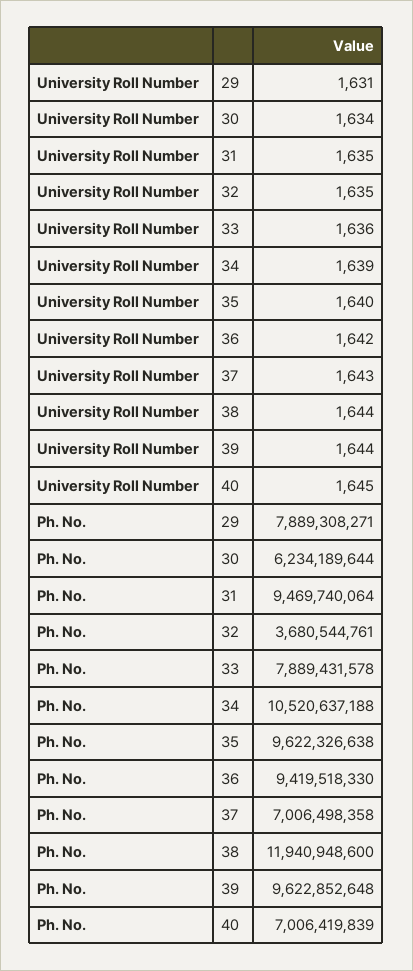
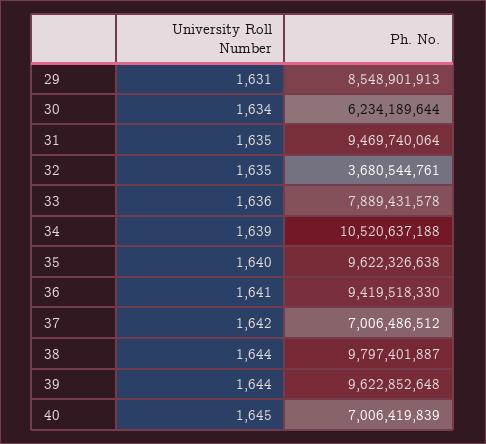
  {
    "University Roll Number": {
      "29": 1631,
      "30": 1634,
      "31": 1635,
      "32": 1635,
      "33": 1636,
      "34": 1639,
      "35": 1640,
-     "36": 1642,
+     "36": 1641,
-     "37": 1643,
+     "37": 1642,
      "38": 1644,
      "39": 1644,
      "40": 1645
    },
    "Ph. No.": {
-     "29": 7889308271,
+     "29": 8548901913,
      "30": 6234189644,
      "31": 9469740064,
      "32": 3680544761,
      "33": 7889431578,
      "34": 10520637188,
      "35": 9622326638,
      "36": 9419518330,
-     "37": 7006498358,
+     "37": 7006486512,
-     "38": 11940948600,
+     "38": 9797401887,
      "39": 9622852648,
      "40": 7006419839
    }
  }

